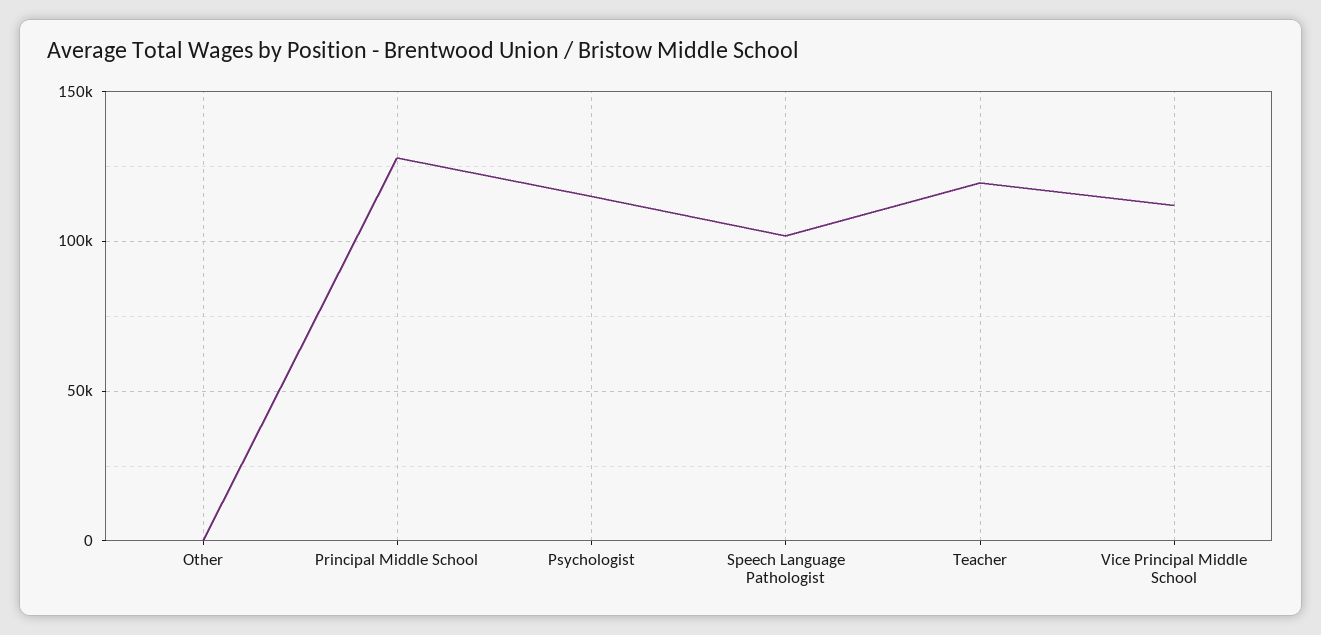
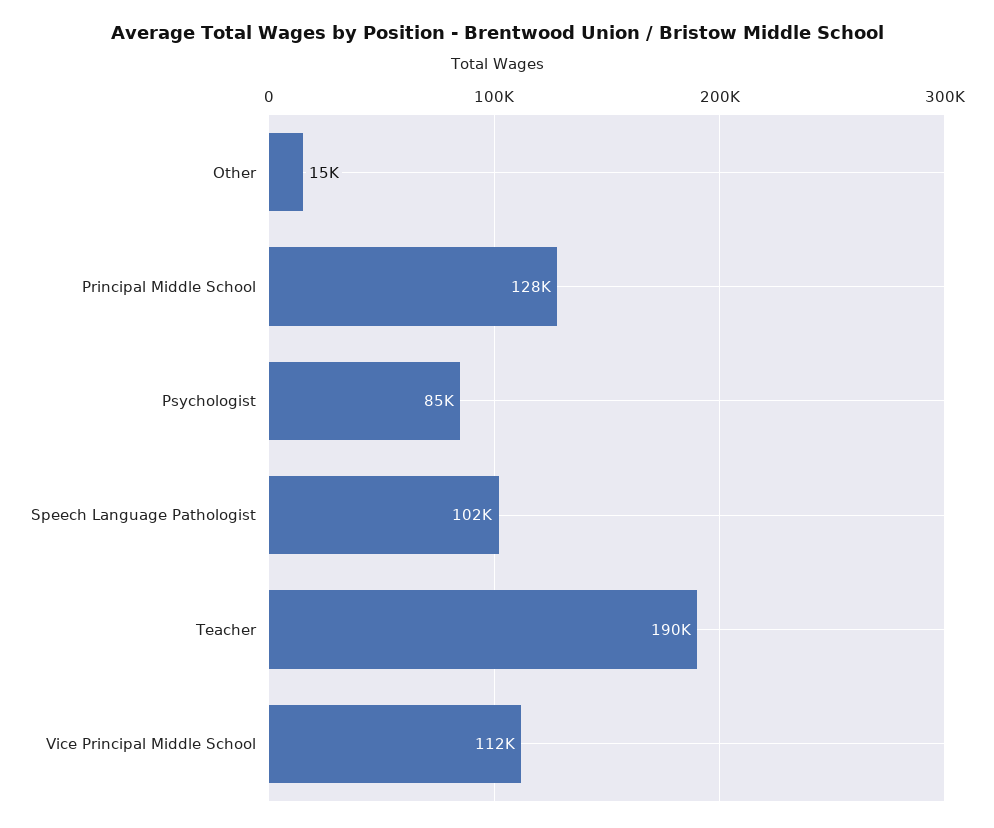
  {
-   "Other": 0,
+   "Other": 15000,
    "Principal Middle School": 128000,
-   "Psychologist": 115000,
+   "Psychologist": 85000,
    "Speech Language Pathologist": 102000,
-   "Teacher": 120000,
+   "Teacher": 190000,
    "Vice Principal Middle School": 112000
  }

